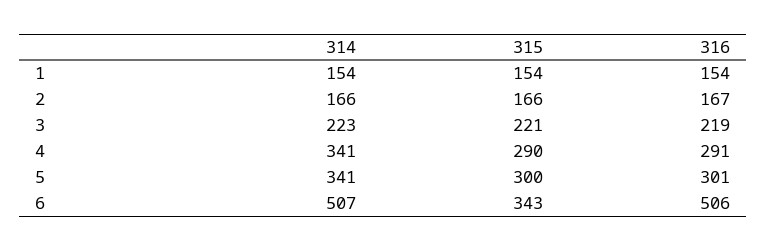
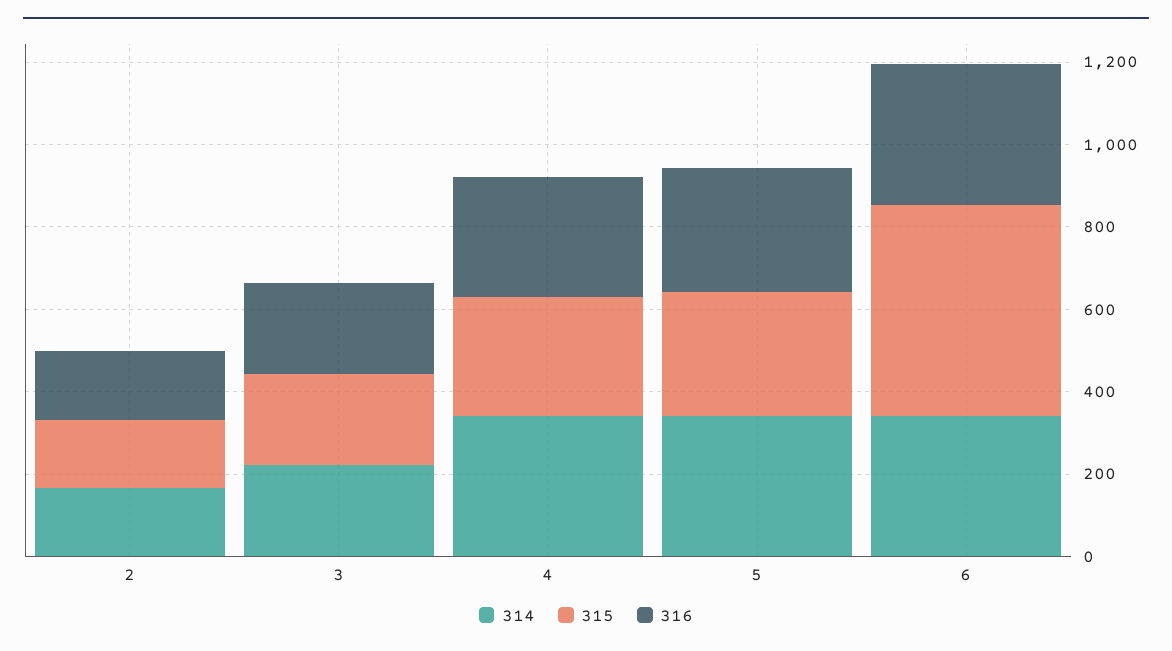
  {
    "314": {
-     "1": 154,
      "2": 166,
      "3": 223,
      "4": 341,
      "5": 341,
-     "6": 507
+     "6": 350
    },
    "315": {
-     "1": 154,
      "2": 166,
      "3": 221,
      "4": 290,
      "5": 300,
-     "6": 343
+     "6": 500
    },
    "316": {
-     "1": 154,
      "2": 167,
      "3": 219,
      "4": 291,
      "5": 301,
-     "6": 506
+     "6": 350
    }
  }

